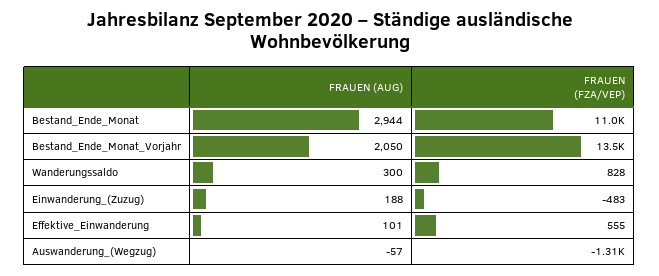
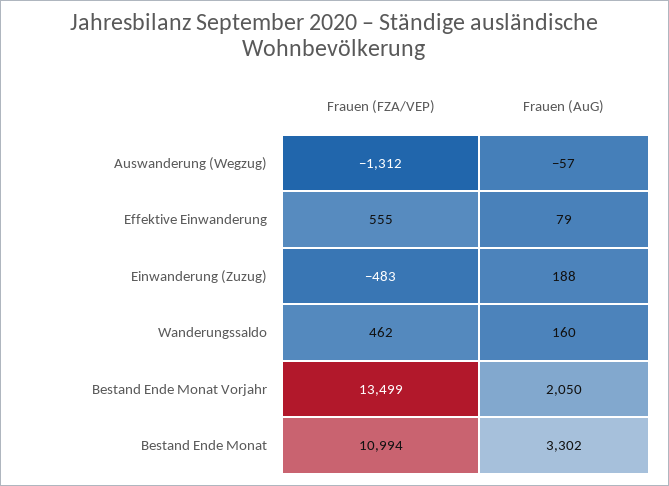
  {
    "FRAUEN (AUG)": {
-     "Bestand_Ende_Monat": 2944,
+     "Bestand_Ende_Monat": 3302,
      "Bestand_Ende_Monat_Vorjahr": 2050,
-     "Wanderungssaldo": 300,
+     "Wanderungssaldo": 160,
      "Einwanderung_(Zuzug)": 188,
-     "Effektive_Einwanderung": 101,
+     "Effektive_Einwanderung": 79,
      "Auswanderung_(Wegzug)": -57
    },
    "FRAUEN (FZA/VEP)": {
      "Bestand_Ende_Monat": 10994,
      "Bestand_Ende_Monat_Vorjahr": 13499,
-     "Wanderungssaldo": 828,
+     "Wanderungssaldo": 462,
      "Einwanderung_(Zuzug)": -483,
      "Effektive_Einwanderung": 555,
      "Auswanderung_(Wegzug)": -1312
    }
  }

